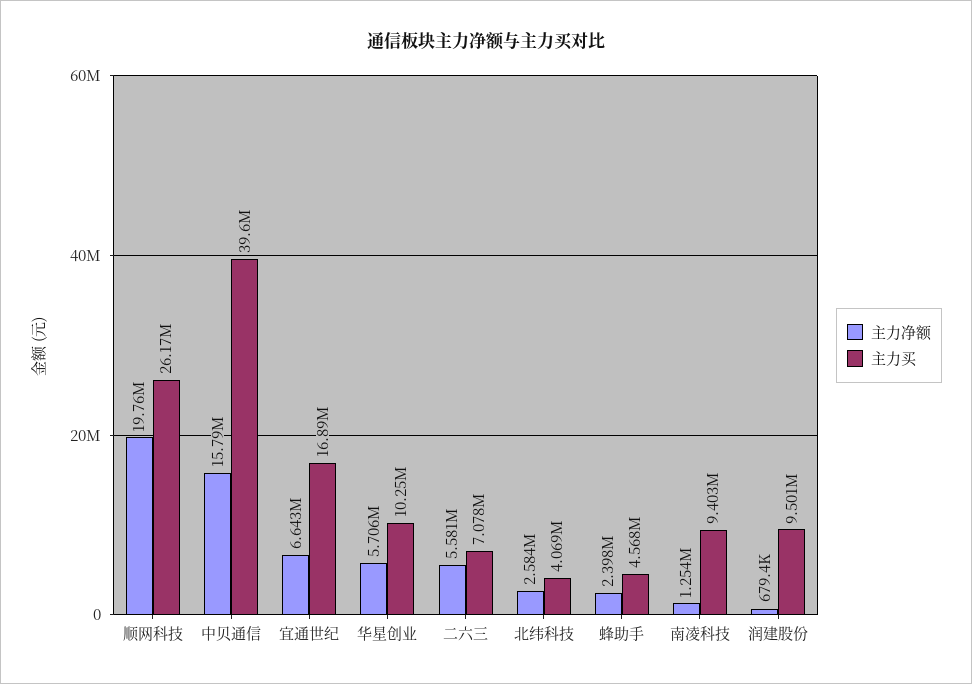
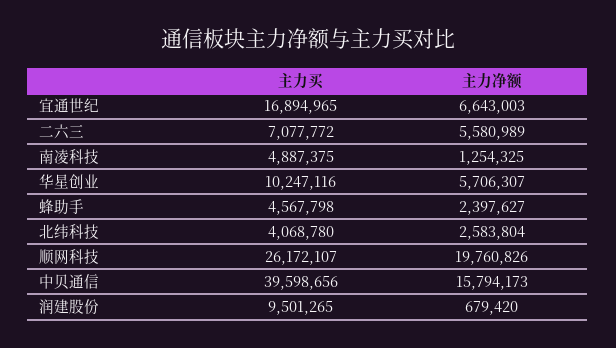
  {
    "主力净额": {
      "顺网科技": 19760826,
      "中贝通信": 15794173,
      "宜通世纪": 6643003,
      "华星创业": 5706307,
      "二六三": 5580989,
      "北纬科技": 2583804,
      "蜂助手": 2397627,
      "南凌科技": 1254325,
      "润建股份": 679420
    },
    "主力买": {
      "顺网科技": 26172107,
      "中贝通信": 39598656,
      "宜通世纪": 16894965,
      "华星创业": 10247116,
      "二六三": 7077772,
      "北纬科技": 4068780,
      "蜂助手": 4567798,
-     "南凌科技": 9403000,
+     "南凌科技": 4887375,
      "润建股份": 9501265
    }
  }

